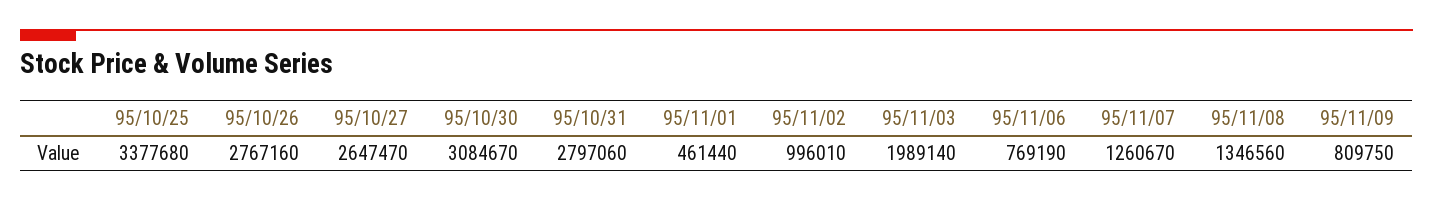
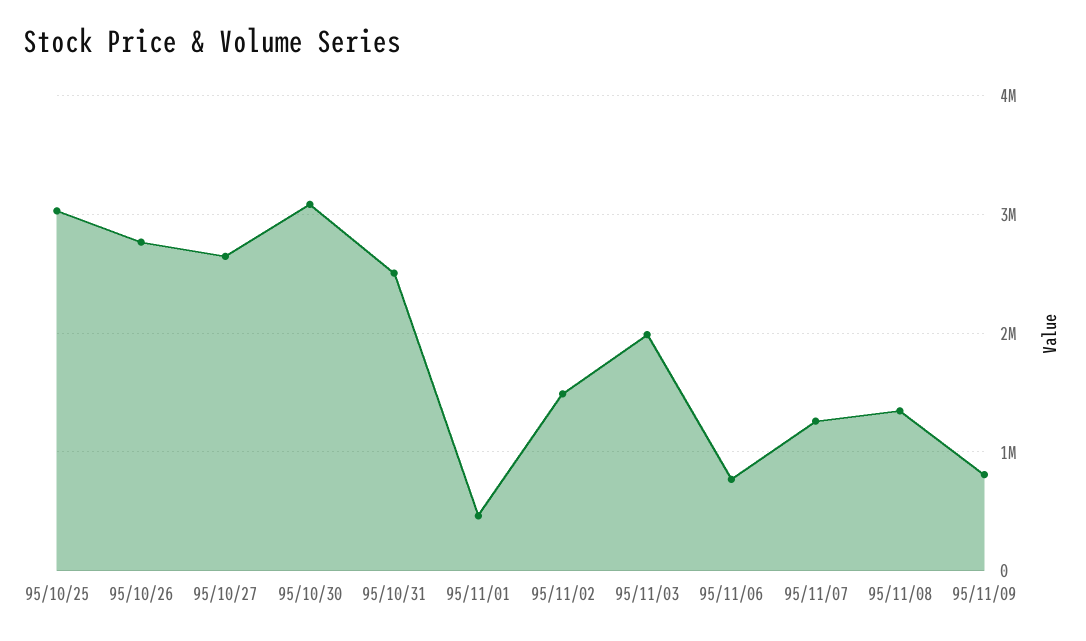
  {
-   "95/10/25": 3377680,
+   "95/10/25": 3000000,
    "95/10/26": 2767160,
    "95/10/27": 2647470,
    "95/10/30": 3084670,
-   "95/10/31": 2797060,
+   "95/10/31": 2500000,
    "95/11/01": 461440,
-   "95/11/02": 996010,
+   "95/11/02": 1500000,
    "95/11/03": 1989140,
    "95/11/06": 769190,
    "95/11/07": 1260670,
    "95/11/08": 1346560,
    "95/11/09": 809750
  }

